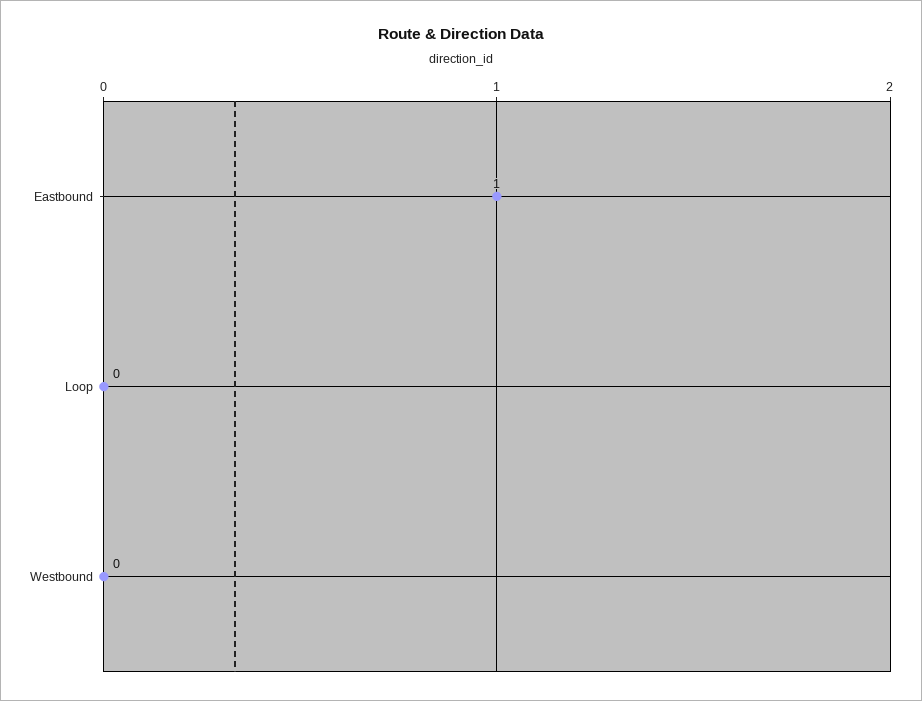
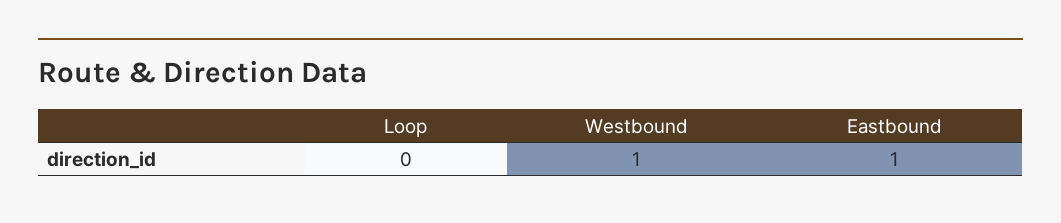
  {
    "Eastbound": 1,
    "Loop": 0,
-   "Westbound": 0
+   "Westbound": 1
  }

